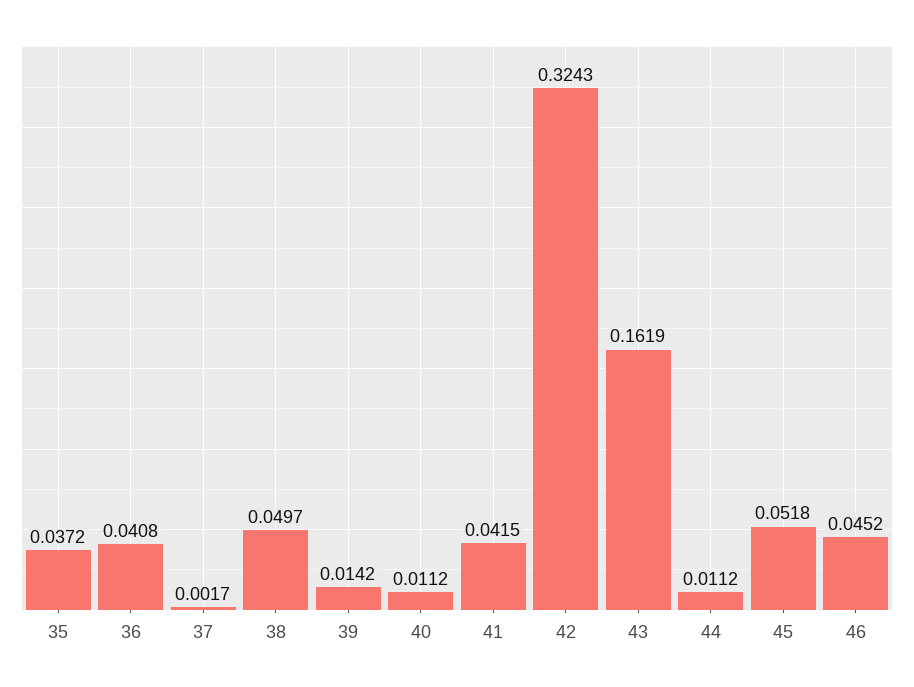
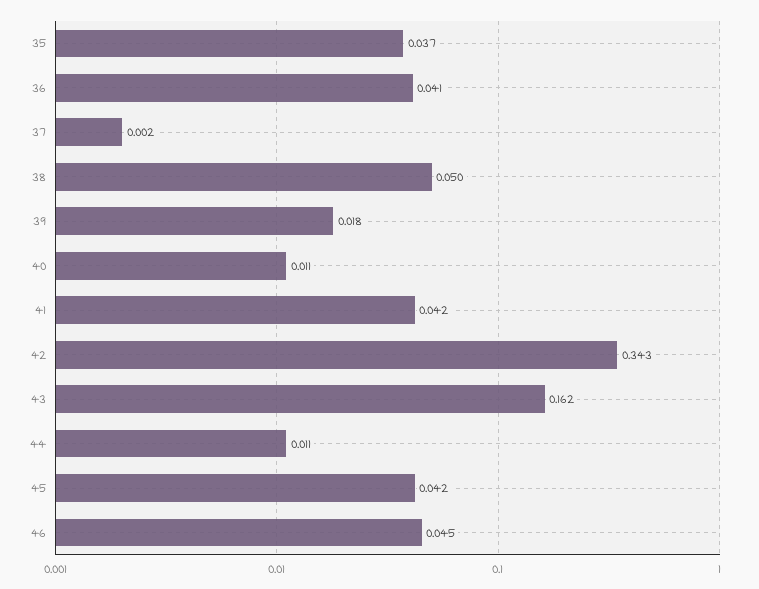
  {
    "35": 0.0372,
    "36": 0.0408,
    "37": 0.0017,
    "38": 0.0497,
-   "39": 0.0142,
+   "39": 0.018,
    "40": 0.0112,
    "41": 0.0415,
-   "42": 0.3243,
+   "42": 0.343,
    "43": 0.1619,
    "44": 0.0112,
-   "45": 0.0518,
+   "45": 0.042,
    "46": 0.0452
  }

